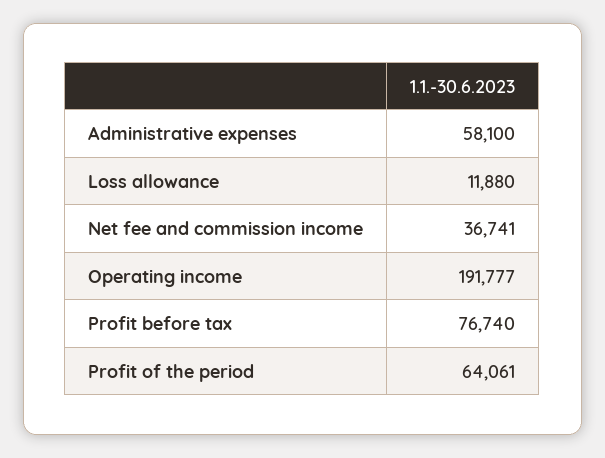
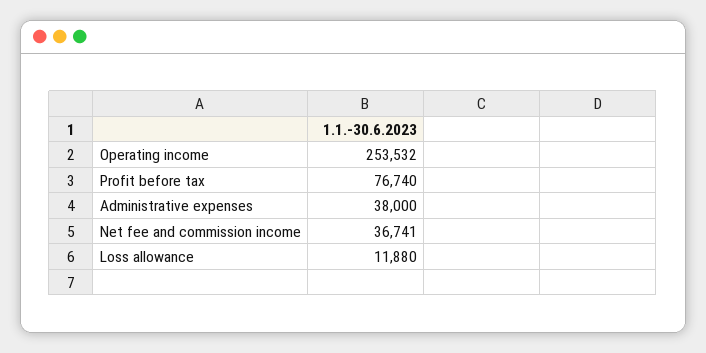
  {
-   "Administrative expenses": 58100,
+   "Administrative expenses": 38000,
    "Loss allowance": 11880,
    "Net fee and commission income": 36741,
-   "Operating income": 191777,
+   "Operating income": 253532,
-   "Profit before tax": 76740,
+   "Profit before tax": 76740
-   "Profit of the period": 64061
  }

